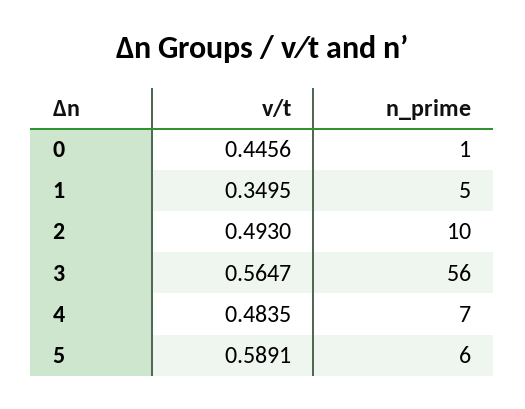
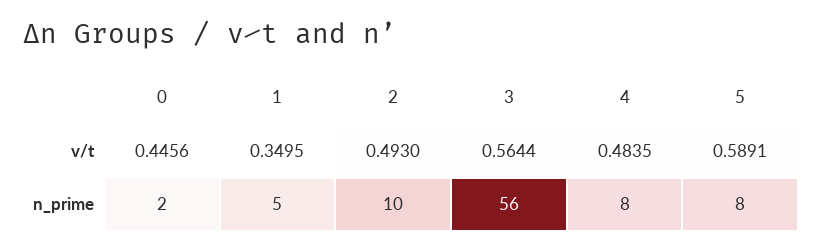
  {
    "v/t": {
      "0": 0.4456,
      "1": 0.3495,
      "2": 0.493,
-     "3": 0.5647,
+     "3": 0.5644,
      "4": 0.4835,
      "5": 0.5891
    },
    "n_prime": {
-     "0": 1,
+     "0": 2,
      "1": 5,
      "2": 10,
      "3": 56,
-     "4": 7,
+     "4": 8,
-     "5": 6
+     "5": 8
    }
  }

